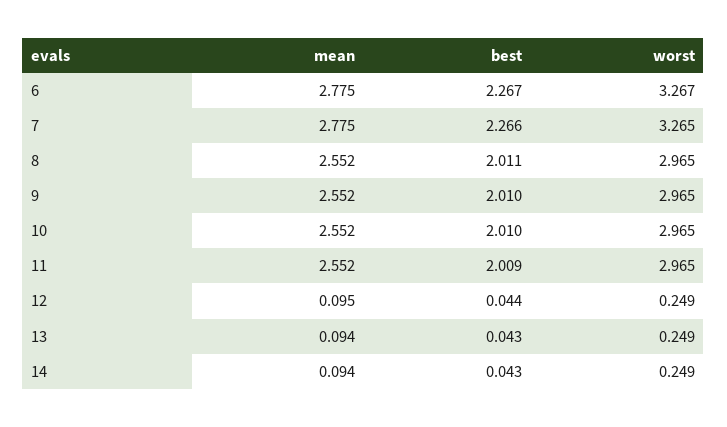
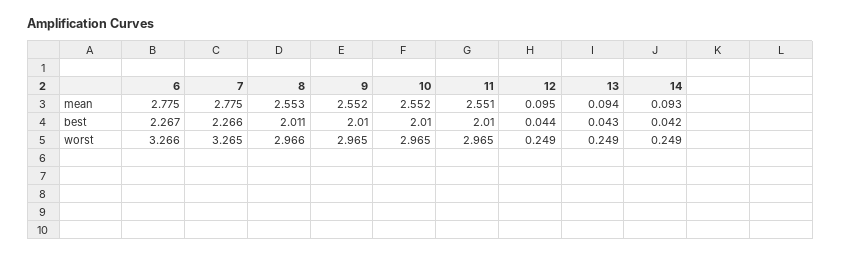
  {
    "mean": {
      "6": 2.775,
      "7": 2.775,
-     "8": 2.552,
+     "8": 2.553,
      "9": 2.552,
      "10": 2.552,
-     "11": 2.552,
+     "11": 2.551,
      "12": 0.095,
      "13": 0.094,
-     "14": 0.094
+     "14": 0.093
    },
    "best": {
      "6": 2.267,
      "7": 2.266,
      "8": 2.011,
      "9": 2.01,
      "10": 2.01,
-     "11": 2.009,
+     "11": 2.01,
      "12": 0.044,
      "13": 0.043,
-     "14": 0.043
+     "14": 0.042
    },
    "worst": {
-     "6": 3.267,
+     "6": 3.266,
      "7": 3.265,
-     "8": 2.965,
+     "8": 2.966,
      "9": 2.965,
      "10": 2.965,
      "11": 2.965,
      "12": 0.249,
      "13": 0.249,
      "14": 0.249
    }
  }

